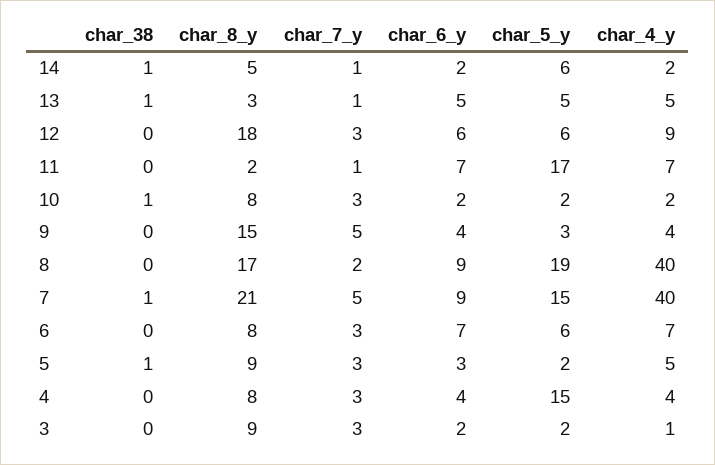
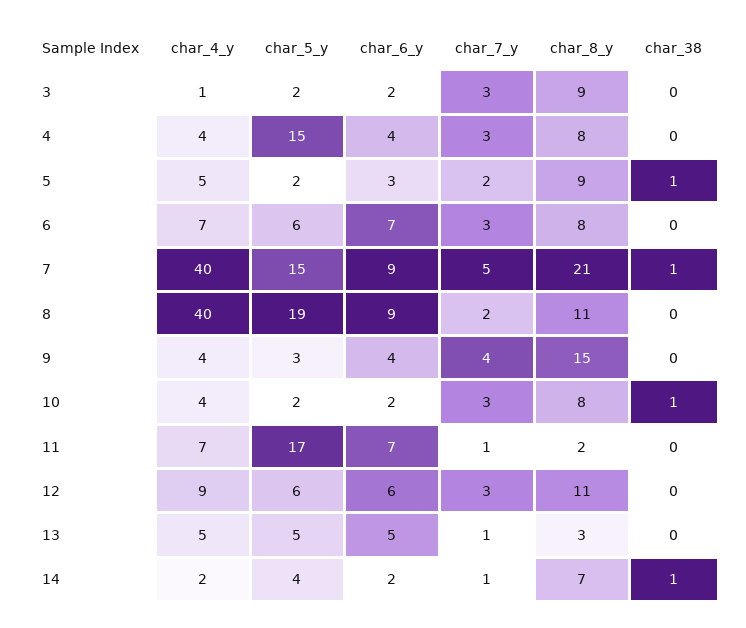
  {
    "char_38": {
      "14": 1,
-     "13": 1,
+     "13": 0,
      "12": 0,
      "11": 0,
      "10": 1,
      "9": 0,
      "8": 0,
      "7": 1,
      "6": 0,
      "5": 1,
      "4": 0,
      "3": 0
    },
    "char_8_y": {
-     "14": 5,
+     "14": 7,
      "13": 3,
-     "12": 18,
+     "12": 11,
      "11": 2,
      "10": 8,
      "9": 15,
-     "8": 17,
+     "8": 11,
      "7": 21,
      "6": 8,
      "5": 9,
      "4": 8,
      "3": 9
    },
    "char_7_y": {
      "14": 1,
      "13": 1,
      "12": 3,
      "11": 1,
      "10": 3,
-     "9": 5,
+     "9": 4,
      "8": 2,
      "7": 5,
      "6": 3,
-     "5": 3,
+     "5": 2,
      "4": 3,
      "3": 3
    },
    "char_6_y": {
      "14": 2,
      "13": 5,
      "12": 6,
      "11": 7,
      "10": 2,
      "9": 4,
      "8": 9,
      "7": 9,
      "6": 7,
      "5": 3,
      "4": 4,
      "3": 2
    },
    "char_5_y": {
-     "14": 6,
+     "14": 4,
      "13": 5,
      "12": 6,
      "11": 17,
      "10": 2,
      "9": 3,
      "8": 19,
      "7": 15,
      "6": 6,
      "5": 2,
      "4": 15,
      "3": 2
    },
    "char_4_y": {
      "14": 2,
      "13": 5,
      "12": 9,
      "11": 7,
-     "10": 2,
+     "10": 4,
      "9": 4,
      "8": 40,
      "7": 40,
      "6": 7,
      "5": 5,
      "4": 4,
      "3": 1
    }
  }

